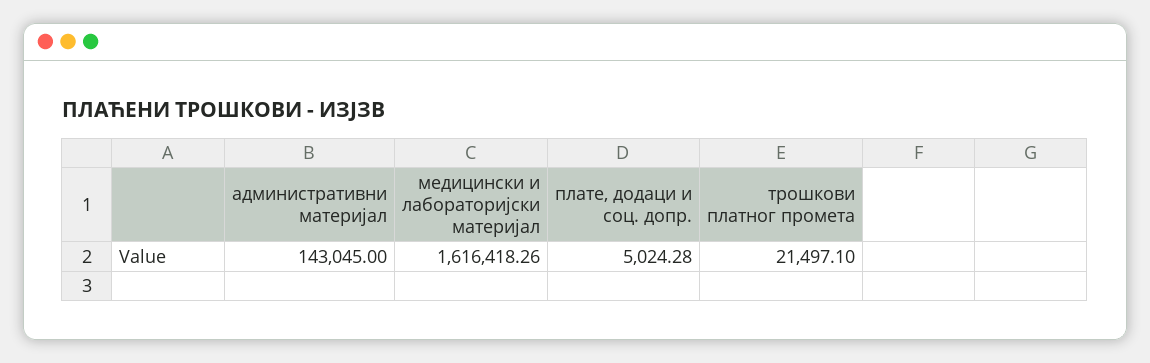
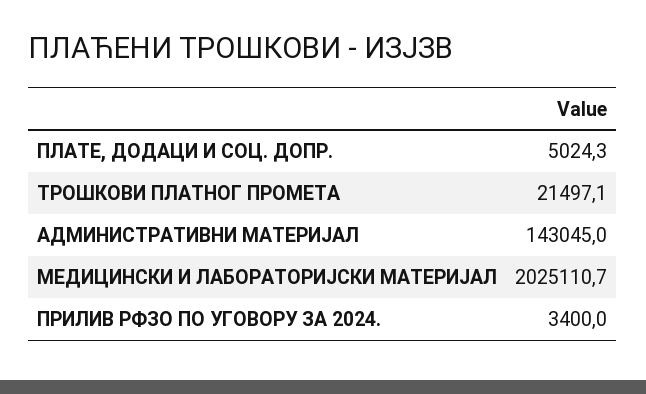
  {
    "административни материјал": 143045,
-   "медицински и лабораторијски материјал": 1616418.26,
+   "медицински и лабораторијски материјал": 2025110.7,
    "плате, додаци и соц. допр.": 5024.28,
-   "трошкови платног промета": 21497.1
+   "трошкови платног промета": 21497.1,
+   "ПРИЛИВ РФЗО ПО УГОВОРУ ЗА 2024.": 3400
  }

